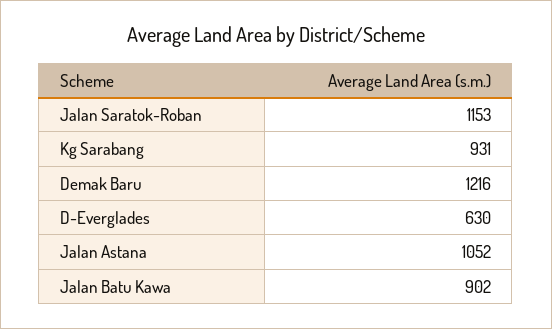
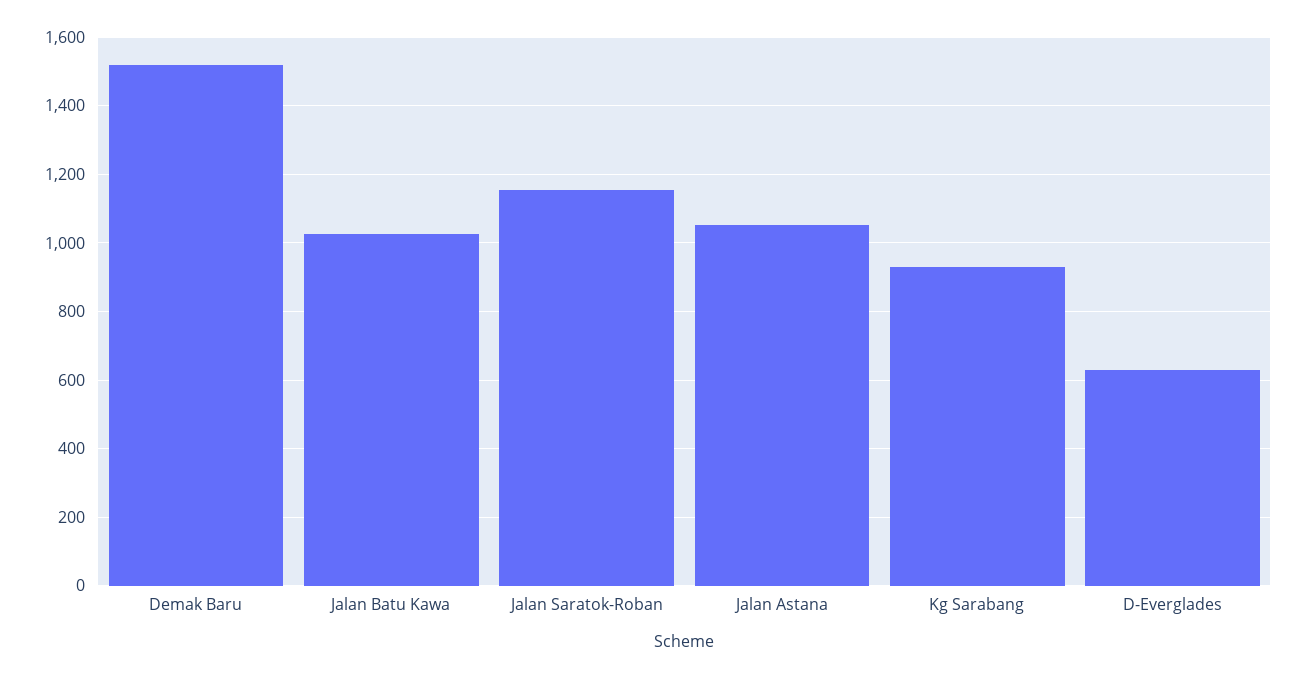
  {
    "Jalan Saratok-Roban": 1153,
    "Kg Sarabang": 931,
-   "Demak Baru": 1216,
+   "Demak Baru": 1520,
    "D-Everglades": 630,
    "Jalan Astana": 1052,
-   "Jalan Batu Kawa": 902
+   "Jalan Batu Kawa": 1020
  }

